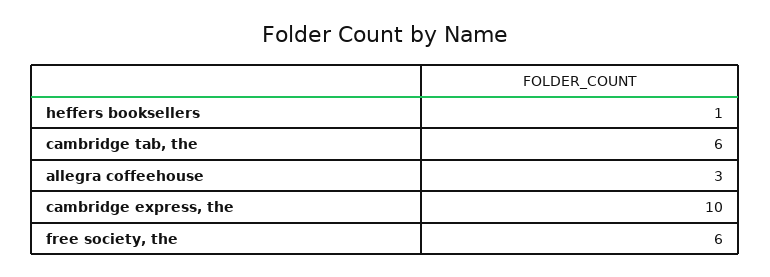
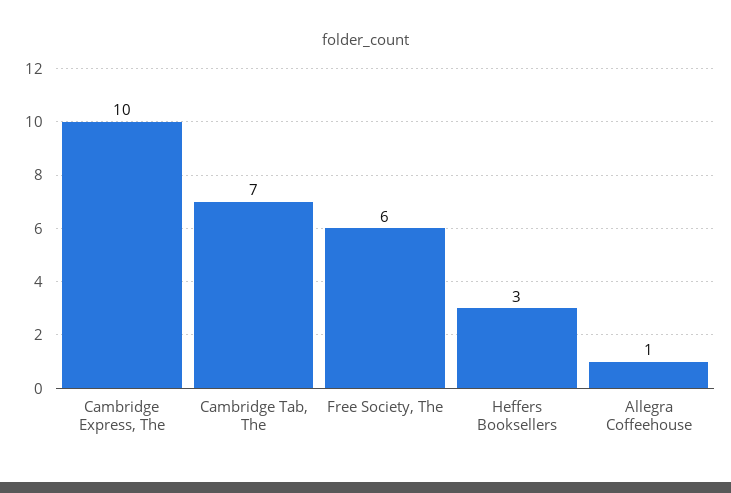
  {
-   "heffers booksellers": 1,
+   "heffers booksellers": 3,
-   "cambridge tab, the": 6,
+   "cambridge tab, the": 7,
-   "allegra coffeehouse": 3,
+   "allegra coffeehouse": 1,
    "cambridge express, the": 10,
    "free society, the": 6
  }

